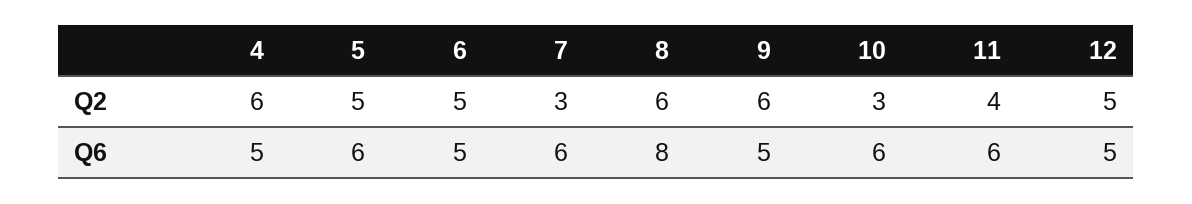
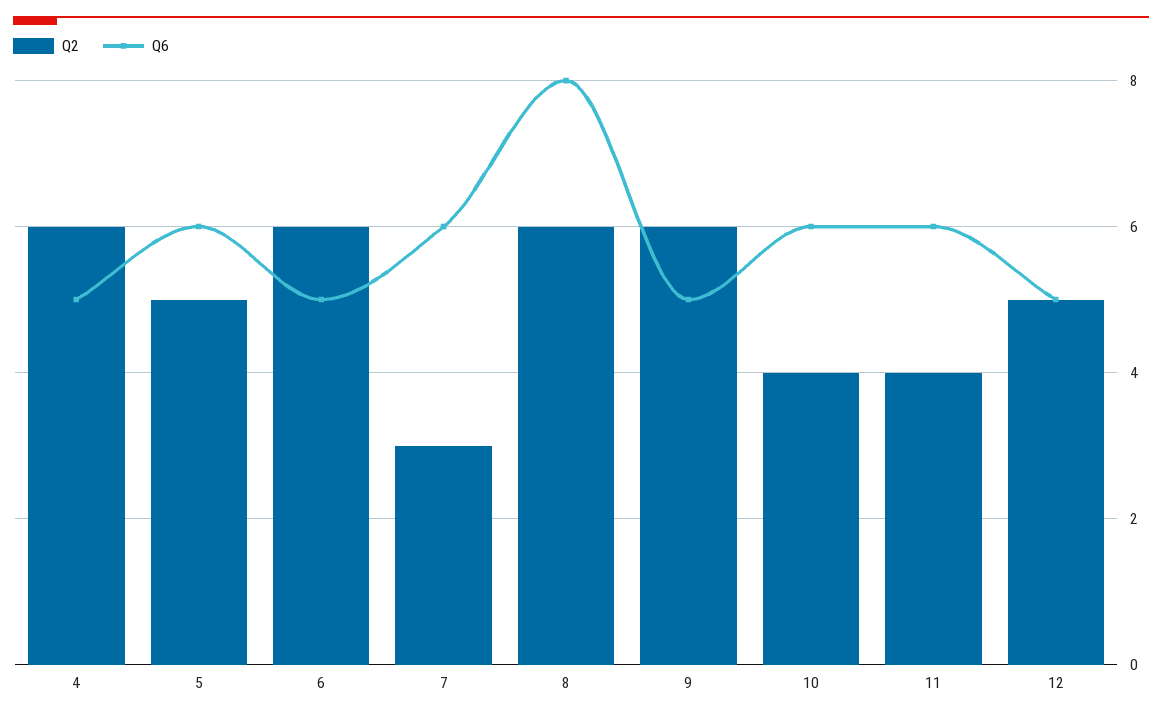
  {
    "Q2": {
      "4": 6,
      "5": 5,
-     "6": 5,
+     "6": 6,
      "7": 3,
      "8": 6,
      "9": 6,
-     "10": 3,
+     "10": 4,
      "11": 4,
      "12": 5
    },
    "Q6": {
      "4": 5,
      "5": 6,
      "6": 5,
      "7": 6,
      "8": 8,
      "9": 5,
      "10": 6,
      "11": 6,
      "12": 5
    }
  }

